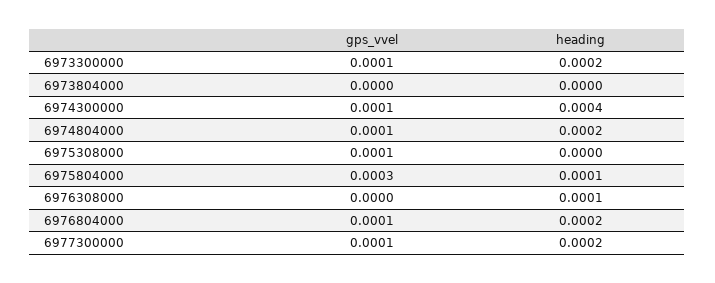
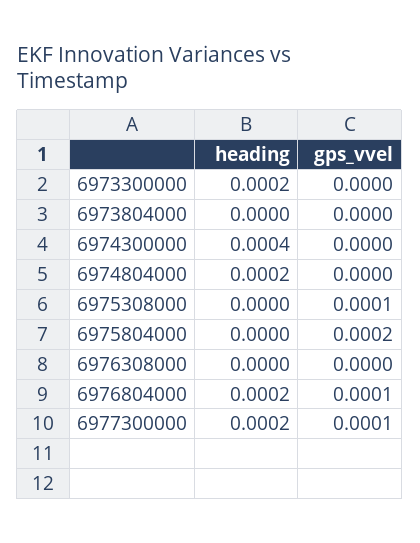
  {
    "gps_vvel": {
-     "6973300000": 0.0001,
+     "6973300000": 0,
      "6973804000": 0,
-     "6974300000": 0.0001,
+     "6974300000": 0,
-     "6974804000": 0.0001,
+     "6974804000": 0,
      "6975308000": 0.0001,
-     "6975804000": 0.0003,
+     "6975804000": 0.0002,
      "6976308000": 0,
      "6976804000": 0.0001,
      "6977300000": 0.0001
    },
    "heading": {
      "6973300000": 0.0002,
      "6973804000": 0,
      "6974300000": 0.0004,
      "6974804000": 0.0002,
      "6975308000": 0,
-     "6975804000": 0.0001,
+     "6975804000": 0,
-     "6976308000": 0.0001,
+     "6976308000": 0,
      "6976804000": 0.0002,
      "6977300000": 0.0002
    }
  }

